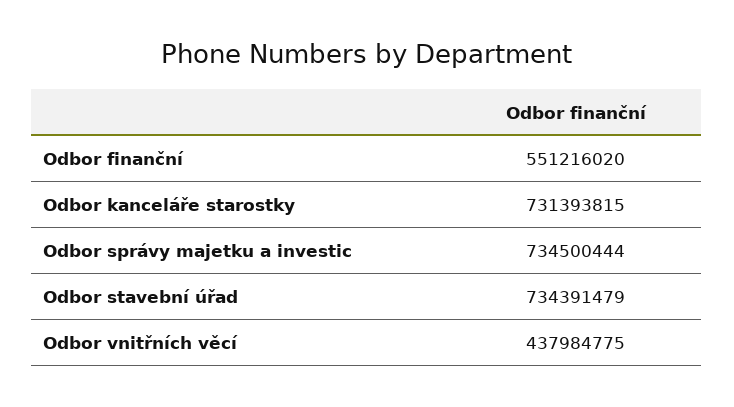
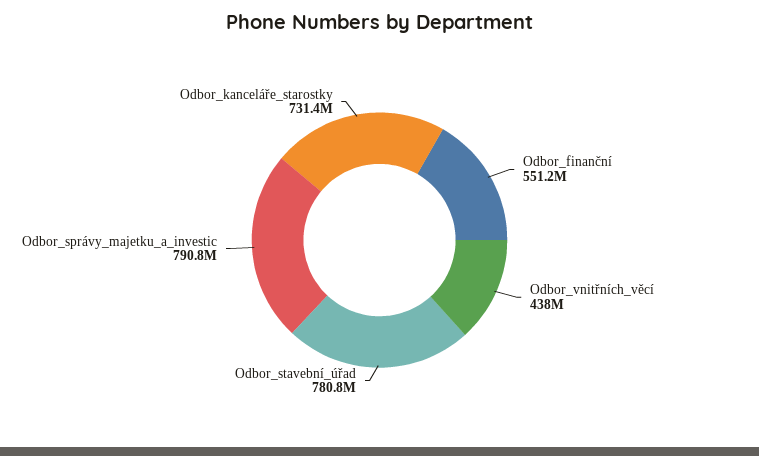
  {
    "Odbor finanční": 551216020,
    "Odbor kanceláře starostky": 731393815,
-   "Odbor správy majetku a investic": 734500444,
+   "Odbor správy majetku a investic": 790800000,
-   "Odbor stavební úřad": 734391479,
+   "Odbor stavební úřad": 780800000,
    "Odbor vnitřních věcí": 437984775
  }

